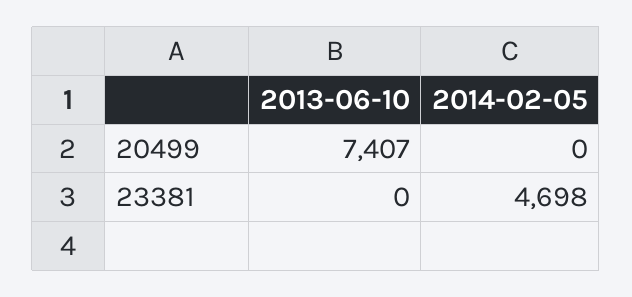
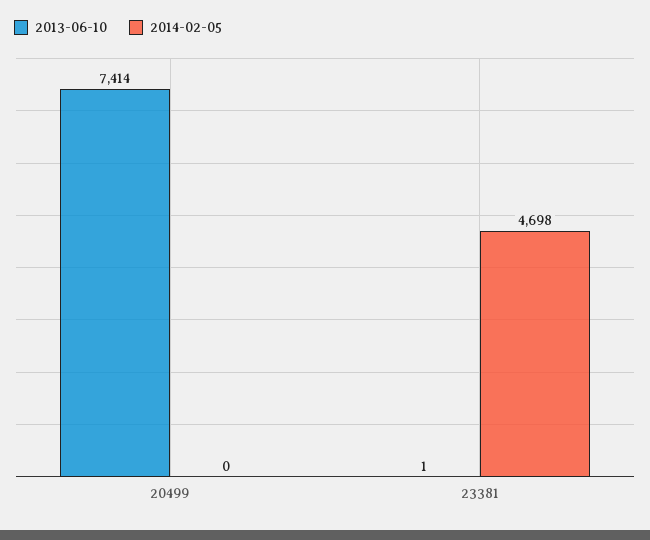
  {
    "2013-06-10": {
-     "20499": 7407,
+     "20499": 7414,
-     "23381": 0
+     "23381": 1
    },
    "2014-02-05": {
      "20499": 0,
      "23381": 4698
    }
  }

